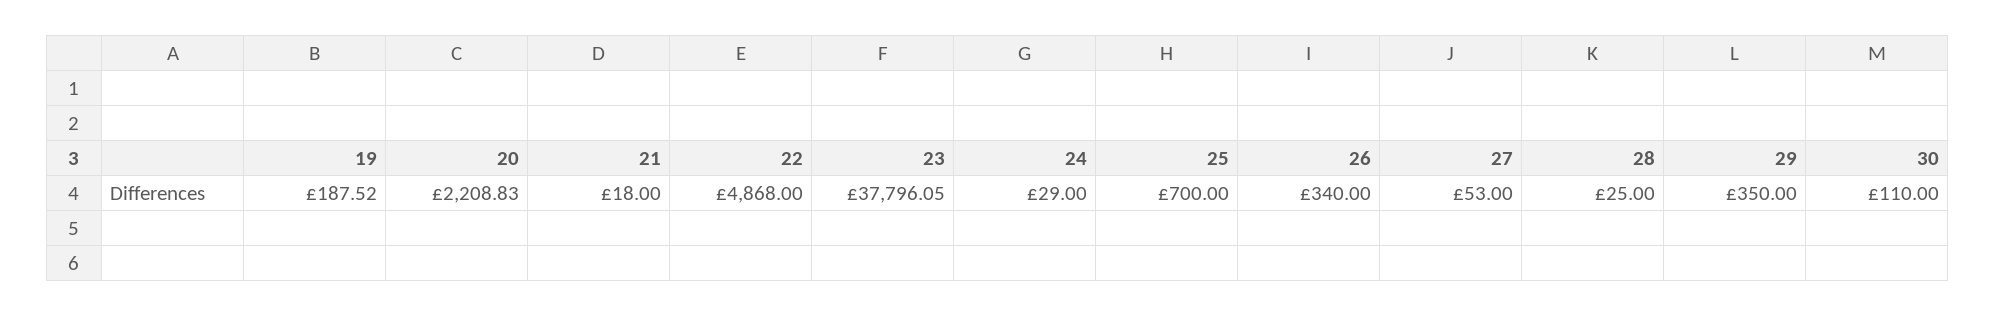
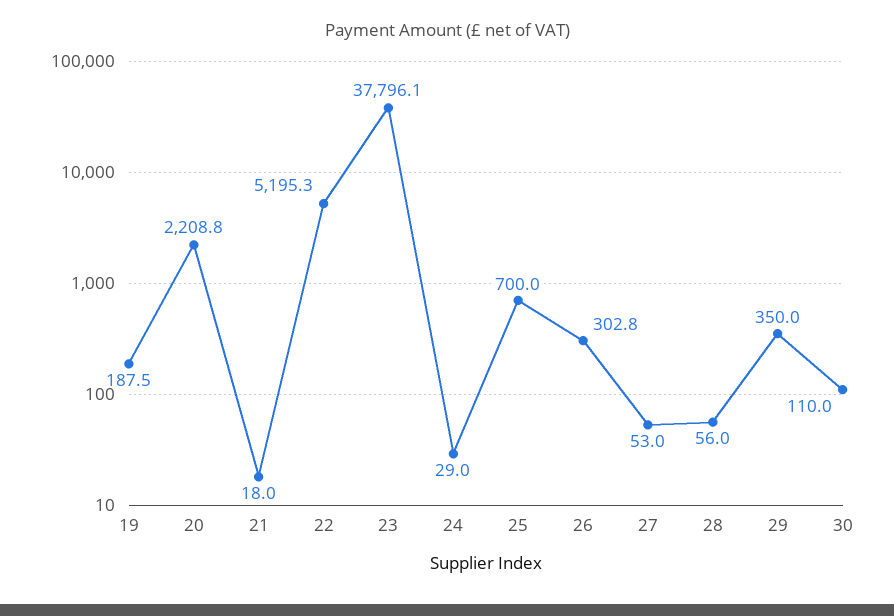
  {
    "19": 187.52,
    "20": 2208.83,
    "21": 18,
-   "22": 4868,
+   "22": 5195.3,
    "23": 37796.05,
    "24": 29,
    "25": 700,
-   "26": 340,
+   "26": 302.8,
    "27": 53,
-   "28": 25,
+   "28": 56,
    "29": 350,
    "30": 110
  }

